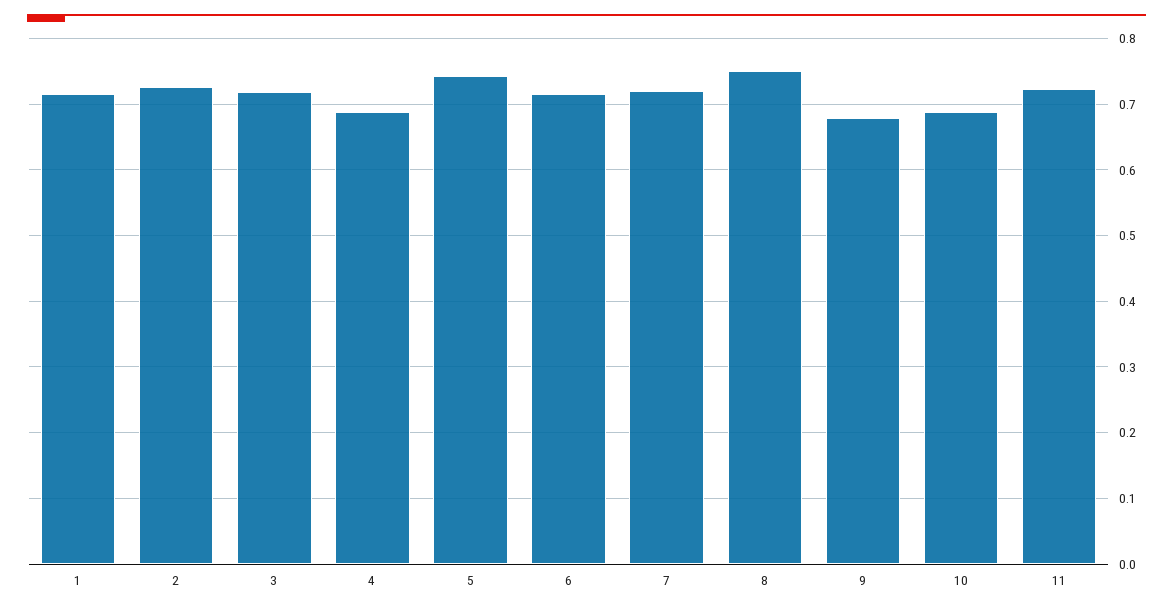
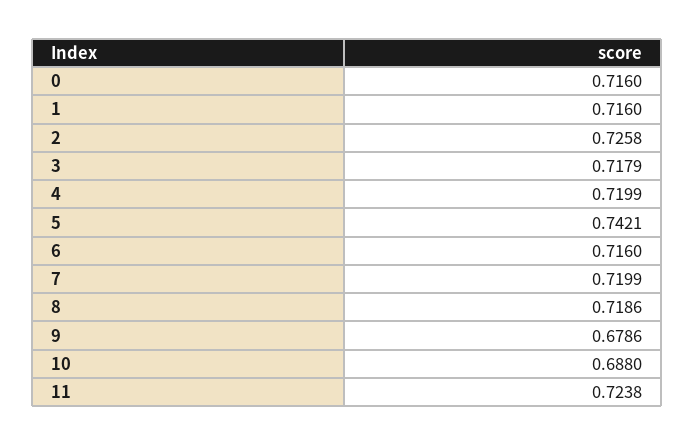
  {
    "1": 0.716,
    "2": 0.7258,
    "3": 0.7179,
-   "4": 0.69,
+   "4": 0.7199,
    "5": 0.7421,
    "6": 0.716,
    "7": 0.7199,
-   "8": 0.75,
+   "8": 0.7186,
    "9": 0.6786,
    "10": 0.688,
-   "11": 0.7238
+   "11": 0.7238,
+   "0": 0.716
  }

